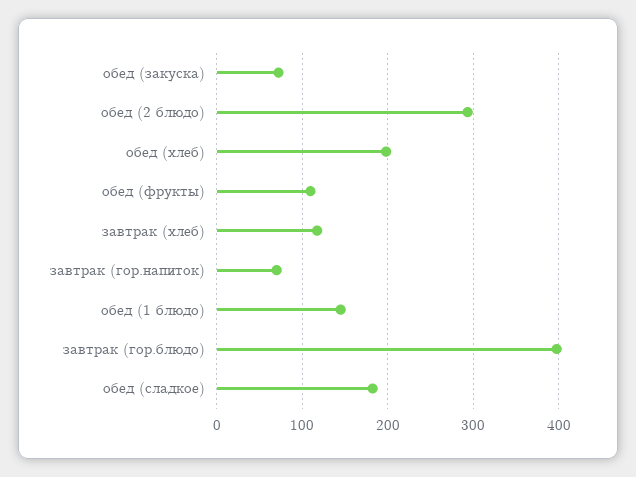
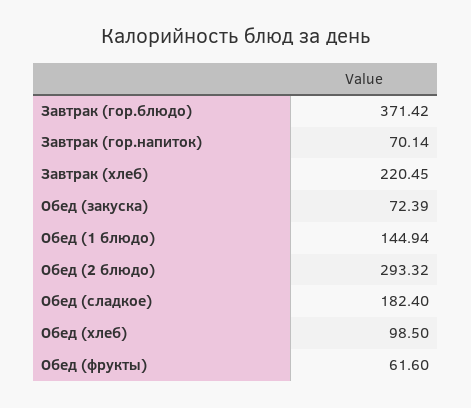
  {
    "обед (закуска)": 72.39,
    "обед (2 блюдо)": 293.32,
-   "обед (хлеб)": 200,
+   "обед (хлеб)": 98.5,
-   "обед (фрукты)": 110,
+   "обед (фрукты)": 61.6,
-   "завтрак (хлеб)": 120,
+   "завтрак (хлеб)": 220.45,
    "завтрак (гор.напиток)": 70.14,
    "обед (1 блюдо)": 144.94,
-   "завтрак (гор.блюдо)": 400,
+   "завтрак (гор.блюдо)": 371.42,
    "обед (сладкое)": 182.4
  }

